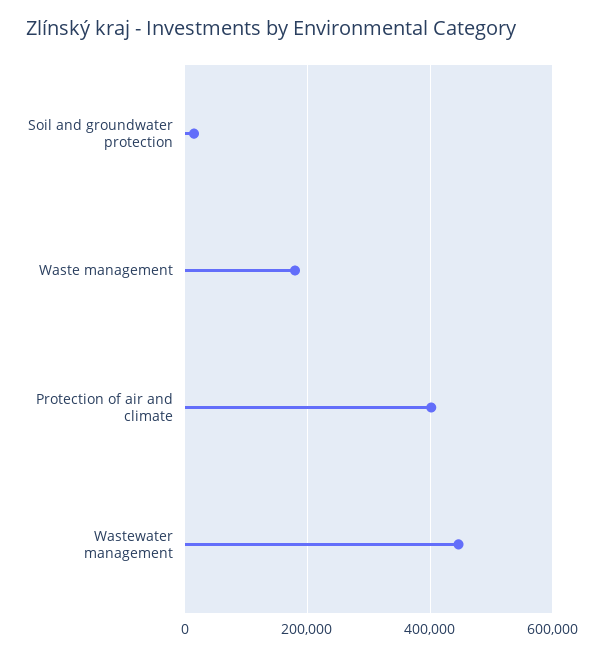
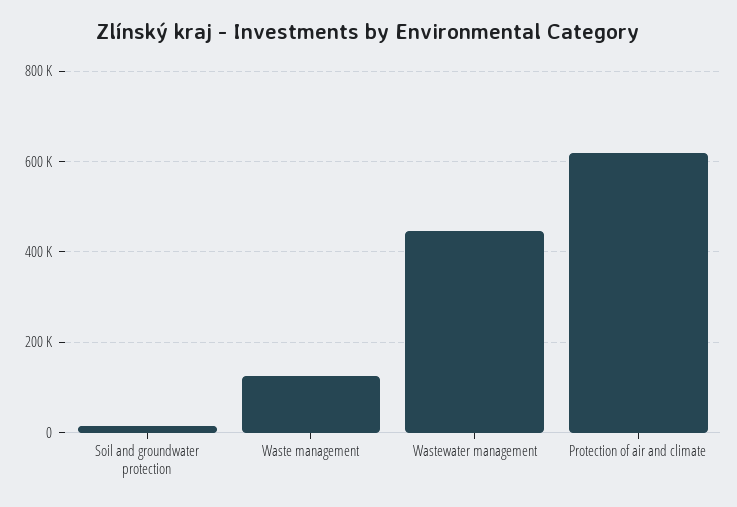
  {
    "Soil and groundwater protection": 20000,
-   "Waste management": 180000,
+   "Waste management": 120000,
-   "Protection of air and climate": 400000,
+   "Protection of air and climate": 620000,
    "Wastewater management": 440000
  }

